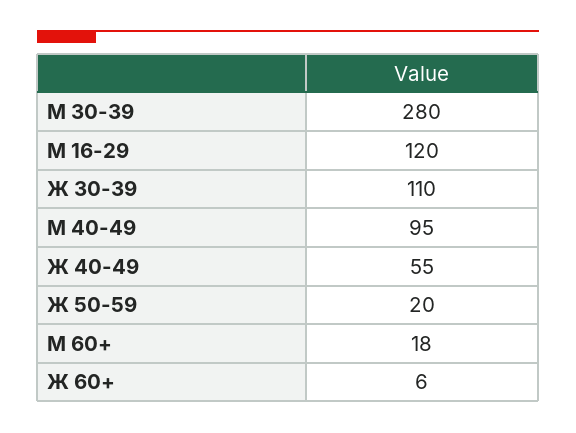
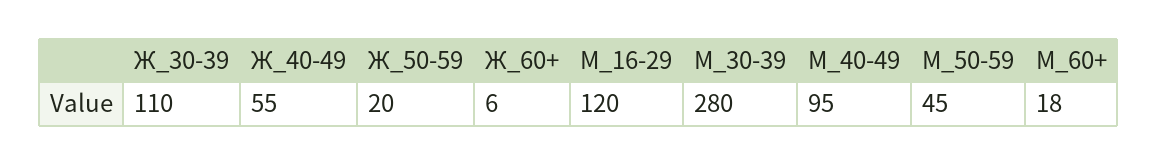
  {
    "М 30-39": 280,
    "М 16-29": 120,
    "Ж 30-39": 110,
    "М 40-49": 95,
    "Ж 40-49": 55,
    "Ж 50-59": 20,
    "М 60+": 18,
-   "Ж 60+": 6
+   "Ж 60+": 6,
+   "М_50-59": 45
  }

